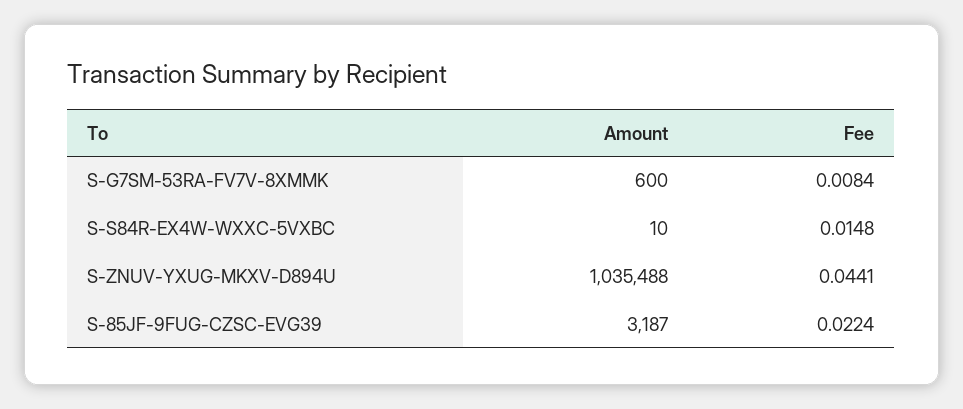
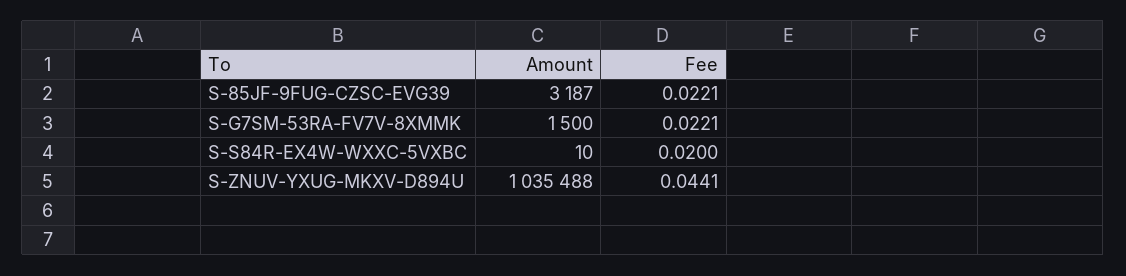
  {
    "Amount": {
-     "S-G7SM-53RA-FV7V-8XMMK": 600,
+     "S-G7SM-53RA-FV7V-8XMMK": 1500,
      "S-S84R-EX4W-WXXC-5VXBC": 10,
      "S-ZNUV-YXUG-MKXV-D894U": 1035488,
      "S-85JF-9FUG-CZSC-EVG39": 3187
    },
    "Fee": {
-     "S-G7SM-53RA-FV7V-8XMMK": 0.0084,
+     "S-G7SM-53RA-FV7V-8XMMK": 0.0221,
-     "S-S84R-EX4W-WXXC-5VXBC": 0.0148,
+     "S-S84R-EX4W-WXXC-5VXBC": 0.02,
      "S-ZNUV-YXUG-MKXV-D894U": 0.0441,
-     "S-85JF-9FUG-CZSC-EVG39": 0.0224
+     "S-85JF-9FUG-CZSC-EVG39": 0.0221
    }
  }

